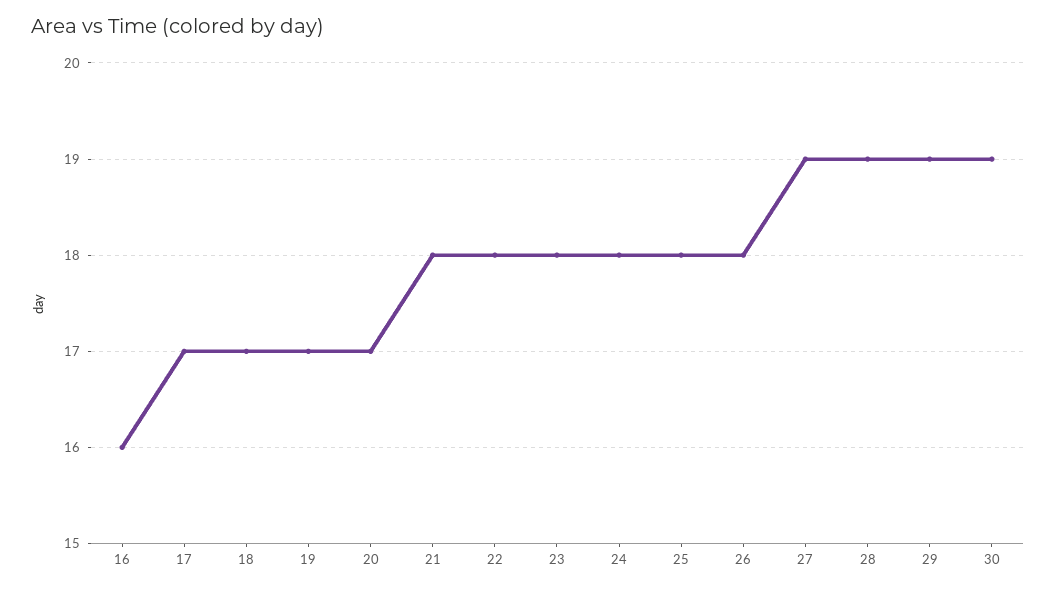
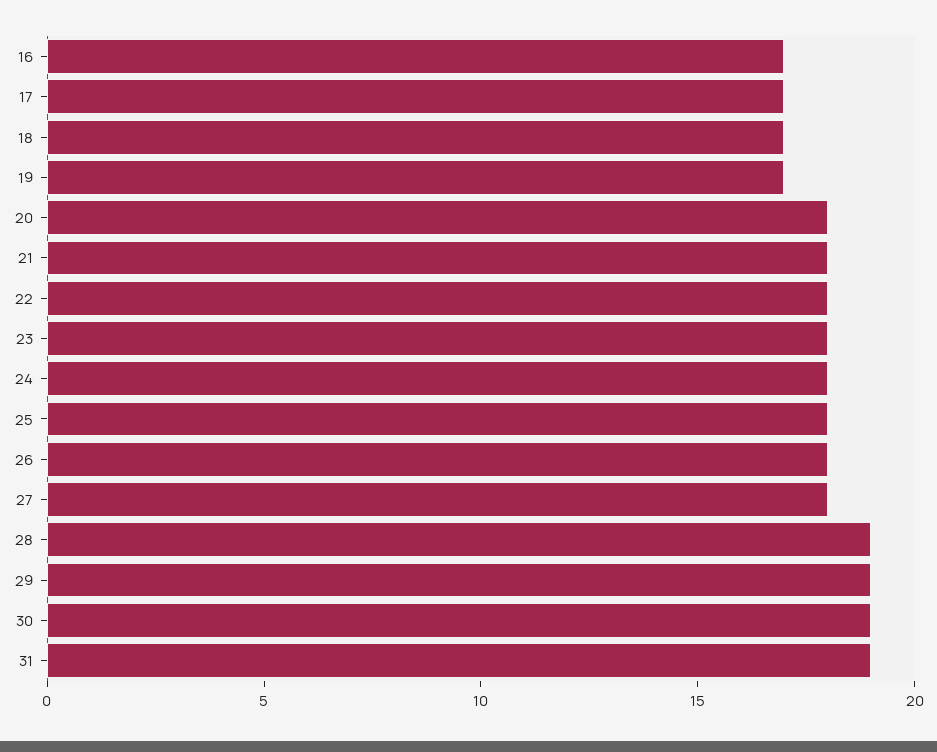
  {
-   "16": 16,
+   "16": 17,
    "17": 17,
    "18": 17,
    "19": 17,
-   "20": 17,
+   "20": 18,
    "21": 18,
    "22": 18,
    "23": 18,
    "24": 18,
    "25": 18,
    "26": 18,
-   "27": 19,
+   "27": 18,
    "28": 19,
    "29": 19,
-   "30": 19
+   "30": 19,
+   "31": 19
  }

